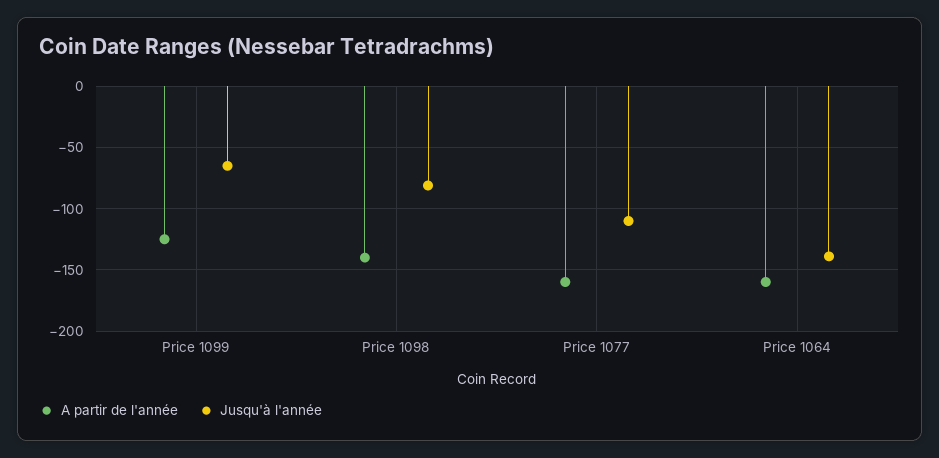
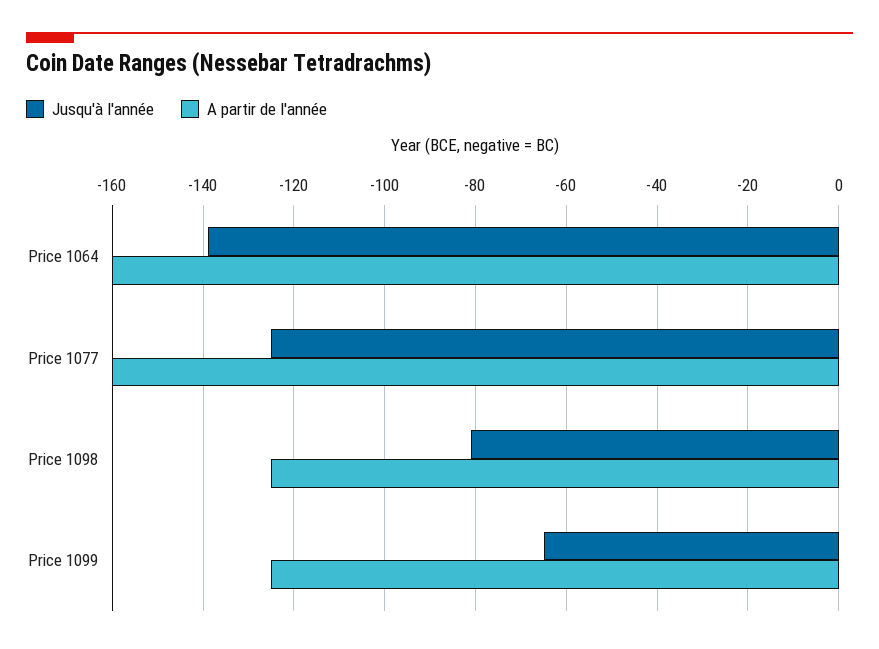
  {
    "A partir de l'année": {
      "Price 1099": -125,
-     "Price 1098": -140,
+     "Price 1098": -125,
      "Price 1077": -160,
      "Price 1064": -160
    },
    "Jusqu'à l'année": {
      "Price 1099": -65,
      "Price 1098": -80,
-     "Price 1077": -110,
+     "Price 1077": -125,
      "Price 1064": -140
    }
  }

